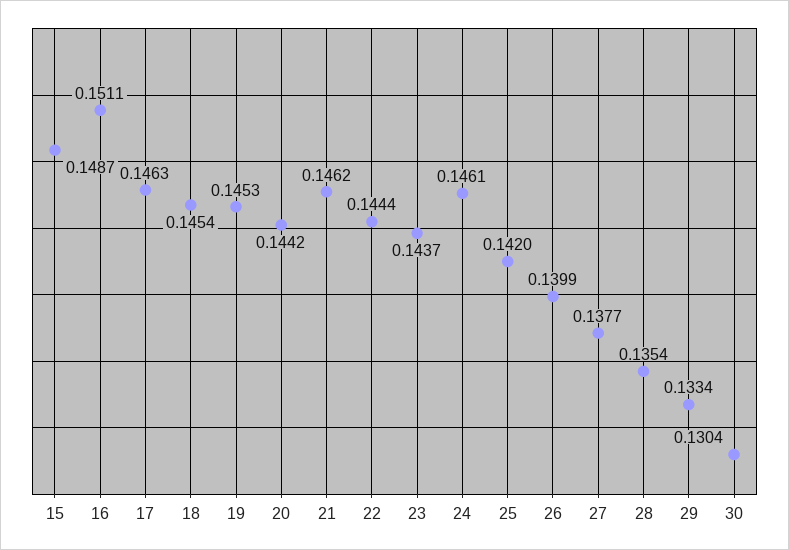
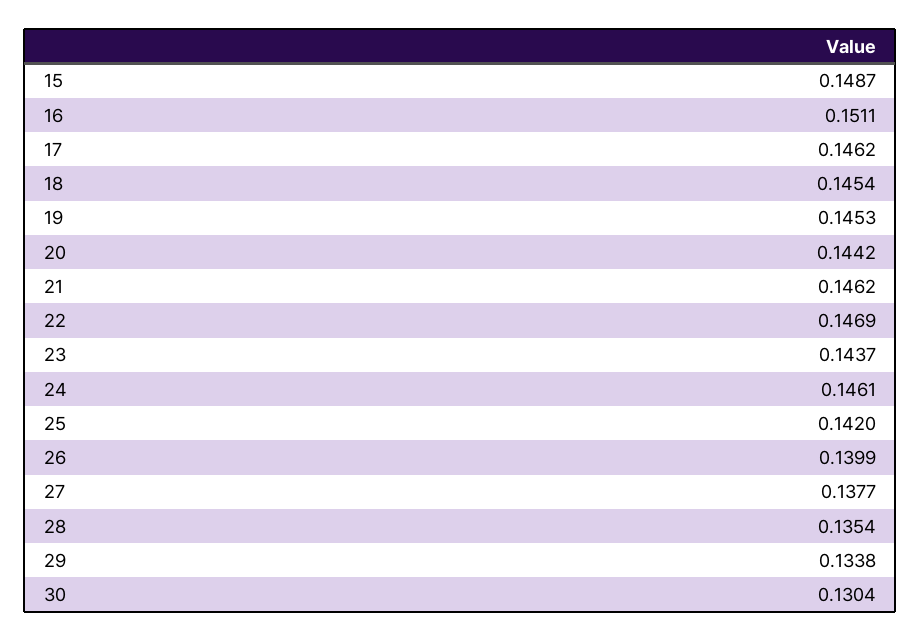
  {
    "15": 0.1487,
    "16": 0.1511,
-   "17": 0.1463,
+   "17": 0.1462,
    "18": 0.1454,
    "19": 0.1453,
    "20": 0.1442,
    "21": 0.1462,
-   "22": 0.1444,
+   "22": 0.1469,
    "23": 0.1437,
    "24": 0.1461,
    "25": 0.142,
    "26": 0.1399,
    "27": 0.1377,
    "28": 0.1354,
-   "29": 0.1334,
+   "29": 0.1338,
    "30": 0.1304
  }

